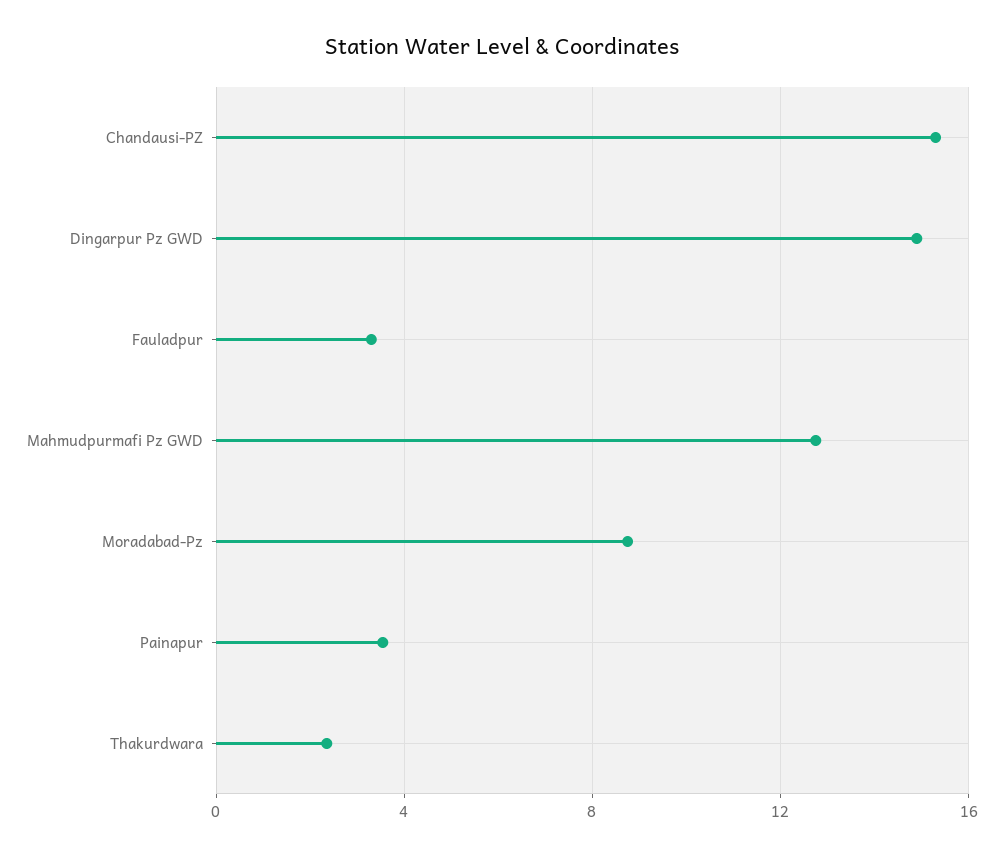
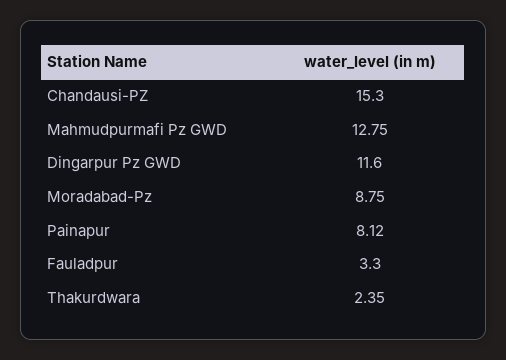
  {
    "Chandausi-PZ": 15.3,
-   "Dingarpur Pz GWD": 15,
+   "Dingarpur Pz GWD": 11.6,
    "Fauladpur": 3.3,
    "Mahmudpurmafi Pz GWD": 12.75,
    "Moradabad-Pz": 8.75,
-   "Painapur": 3.5,
+   "Painapur": 8.12,
    "Thakurdwara": 2.35
  }

